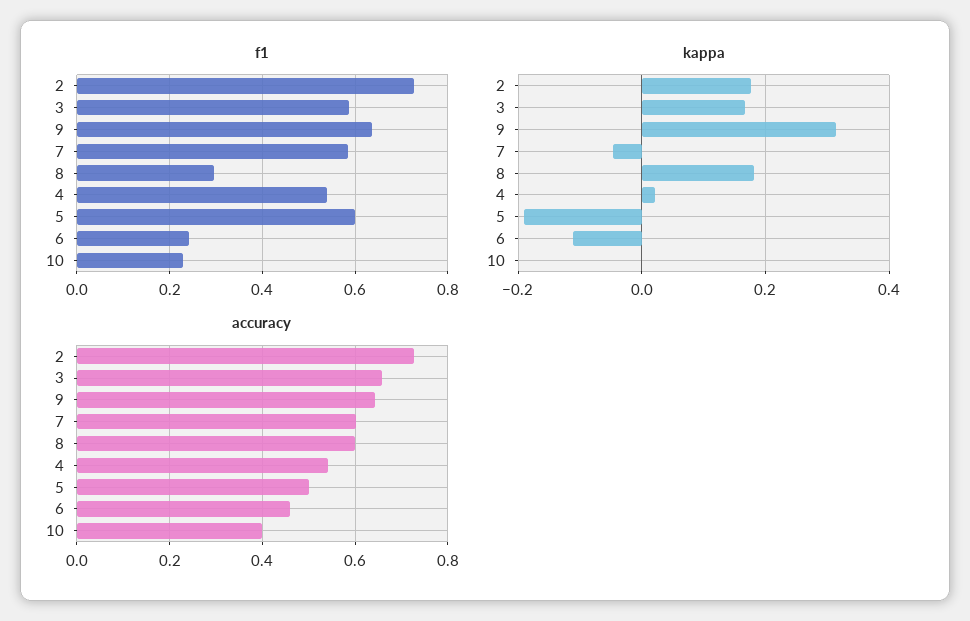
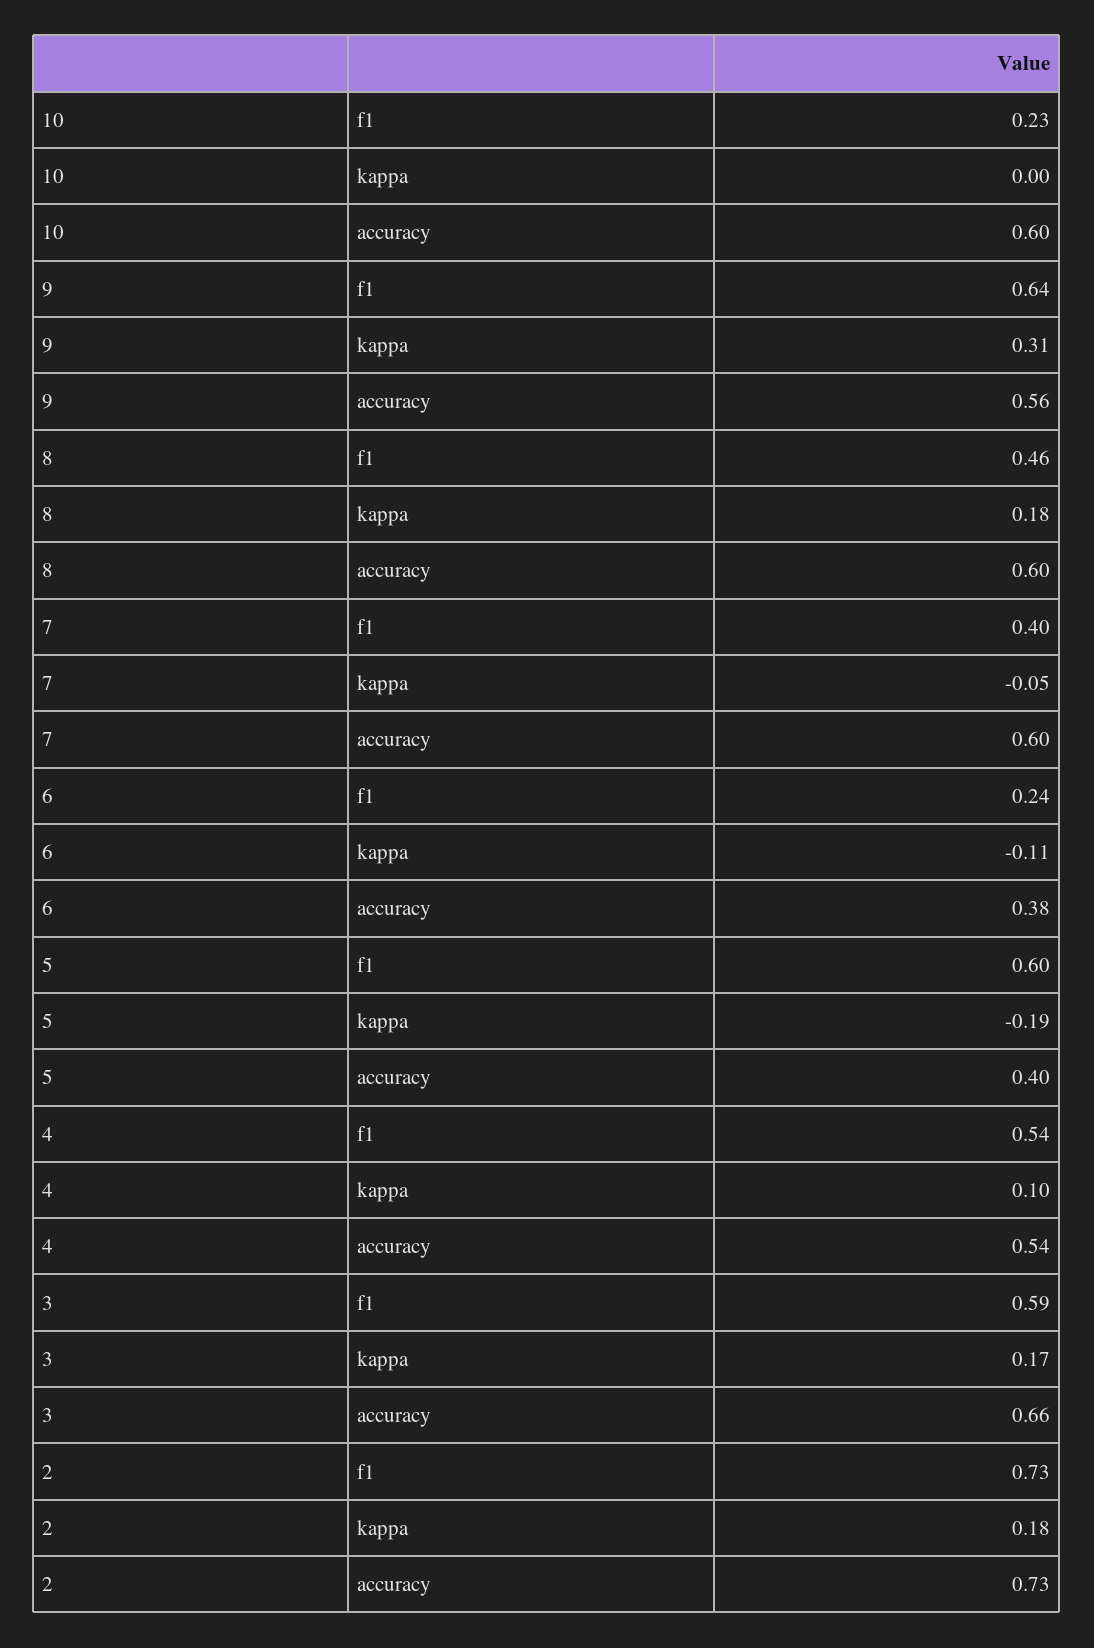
  {
    "f1": {
      "2": 0.73,
      "3": 0.59,
      "9": 0.64,
-     "7": 0.58,
+     "7": 0.4,
-     "8": 0.3,
+     "8": 0.46,
      "4": 0.54,
      "5": 0.6,
      "6": 0.24,
      "10": 0.23
    },
    "kappa": {
      "2": 0.18,
      "3": 0.17,
      "9": 0.31,
      "7": -0.05,
      "8": 0.18,
-     "4": 0.02,
+     "4": 0.1,
      "5": -0.19,
      "6": -0.11,
      "10": 0
    },
    "accuracy": {
      "2": 0.73,
      "3": 0.66,
-     "9": 0.64,
+     "9": 0.56,
      "7": 0.6,
      "8": 0.6,
      "4": 0.54,
-     "5": 0.5,
+     "5": 0.4,
-     "6": 0.46,
+     "6": 0.38,
-     "10": 0.4
+     "10": 0.6
    }
  }

